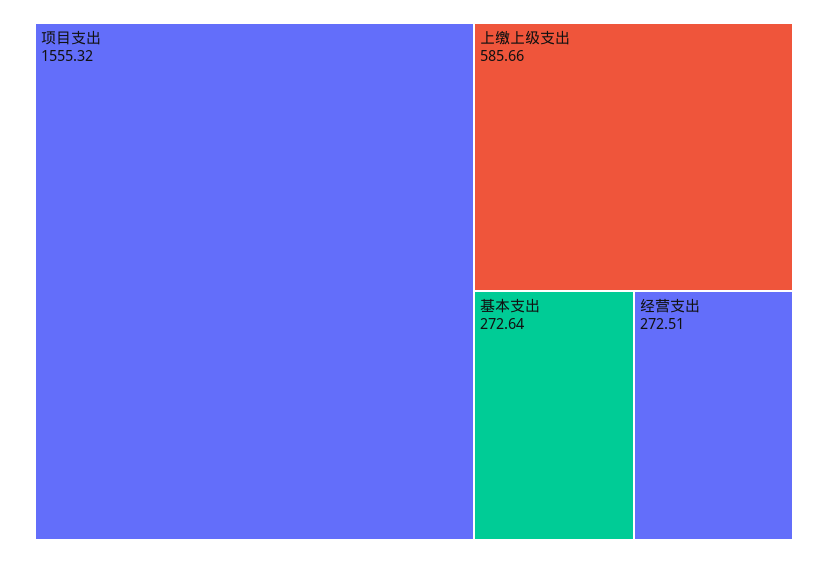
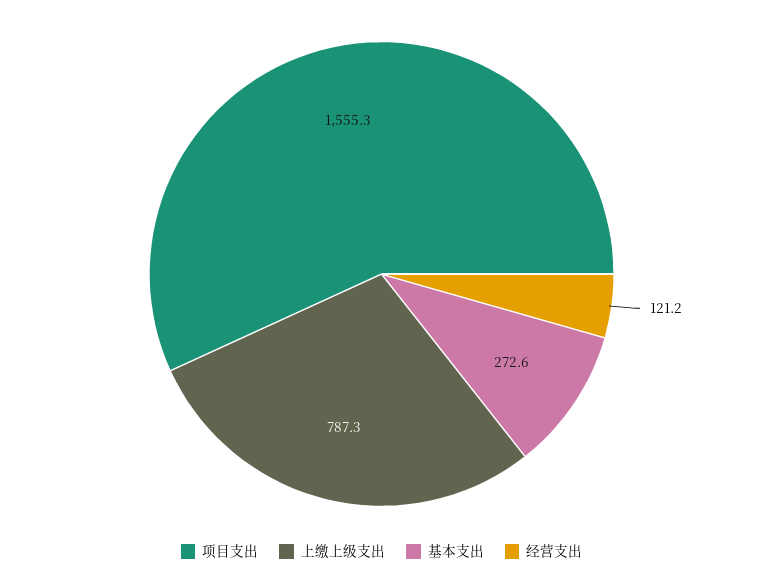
  {
    "项目支出": 1555.32,
-   "上缴上级支出": 585.66,
+   "上缴上级支出": 787.3,
    "基本支出": 272.64,
-   "经营支出": 272.51
+   "经营支出": 121.2
  }

